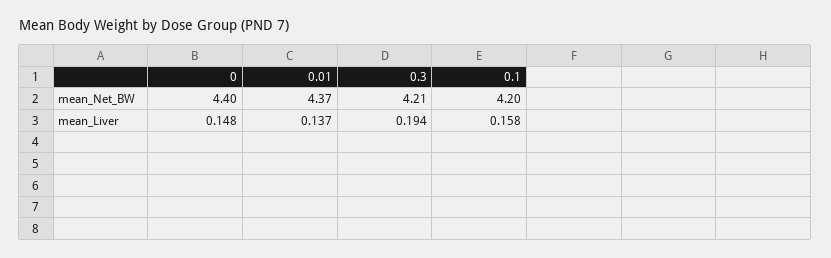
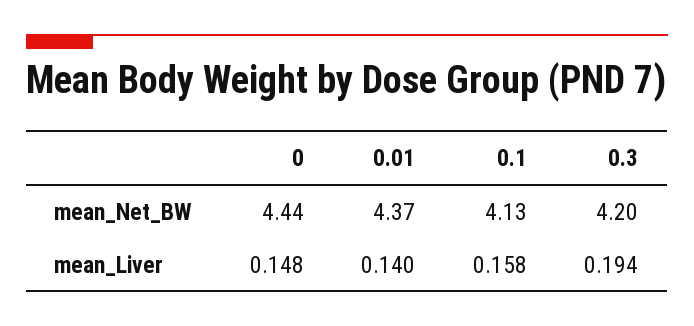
  {
    "0": {
-     "mean_Net_BW": 4.4,
+     "mean_Net_BW": 4.44,
      "mean_Liver": 0.148
    },
    "0.01": {
      "mean_Net_BW": 4.37,
-     "mean_Liver": 0.137
+     "mean_Liver": 0.14
    },
    "0.3": {
-     "mean_Net_BW": 4.21,
+     "mean_Net_BW": 4.2,
      "mean_Liver": 0.194
    },
    "0.1": {
-     "mean_Net_BW": 4.2,
+     "mean_Net_BW": 4.13,
      "mean_Liver": 0.158
    }
  }

